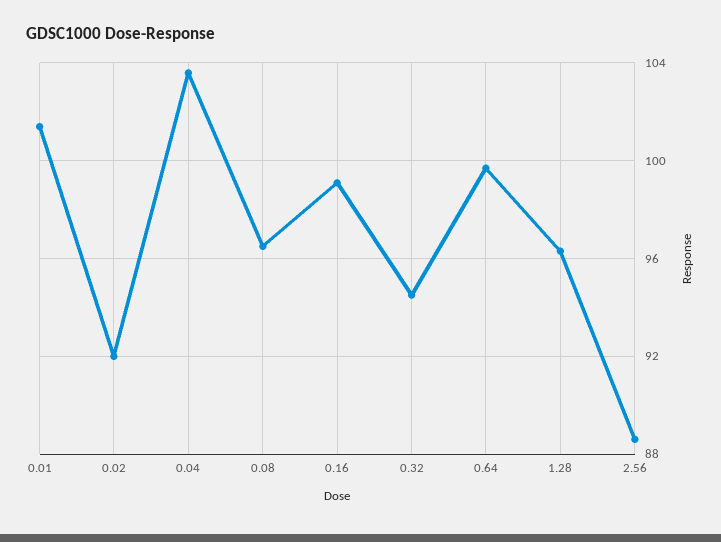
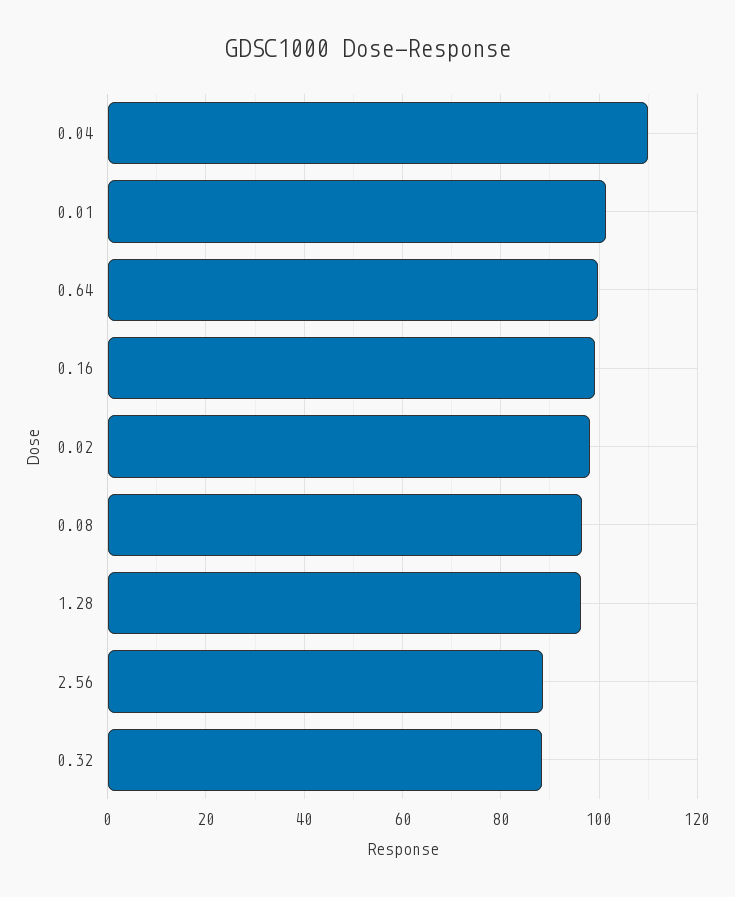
  {
    "0.01": 101.5,
-   "0.02": 92,
+   "0.02": 98,
-   "0.04": 103.5,
+   "0.04": 110,
    "0.08": 96.5,
    "0.16": 99,
-   "0.32": 94.5,
+   "0.32": 88,
    "0.64": 99.5,
    "1.28": 96.5,
    "2.56": 88.5
  }

